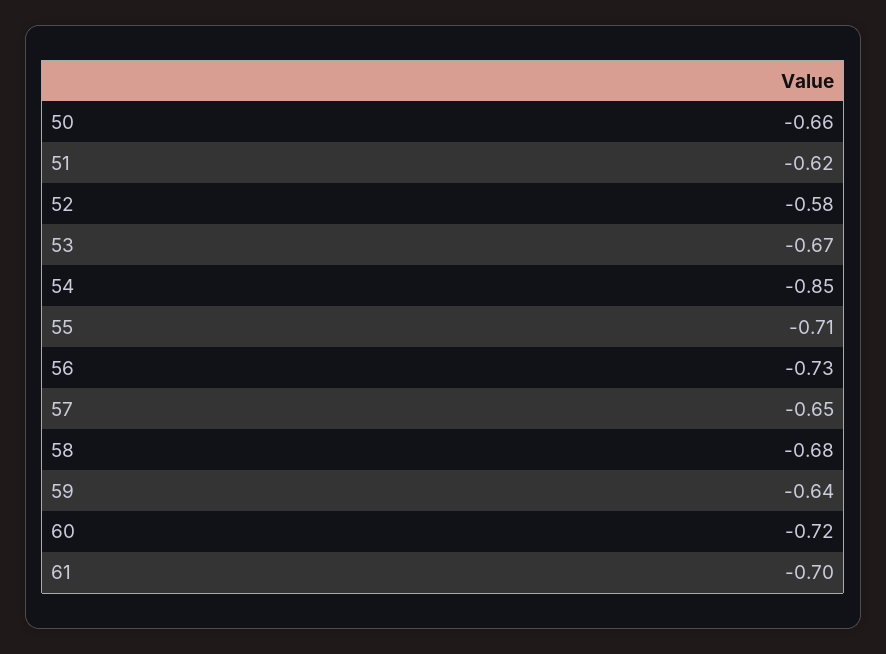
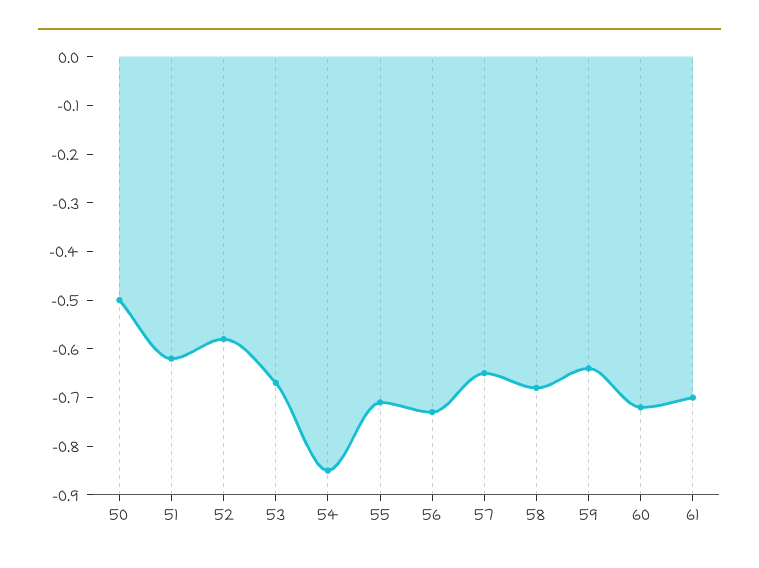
  {
-   "50": -0.66,
+   "50": -0.5,
    "51": -0.62,
    "52": -0.58,
    "53": -0.67,
    "54": -0.85,
    "55": -0.71,
    "56": -0.73,
    "57": -0.65,
    "58": -0.68,
    "59": -0.64,
    "60": -0.72,
    "61": -0.7
  }

